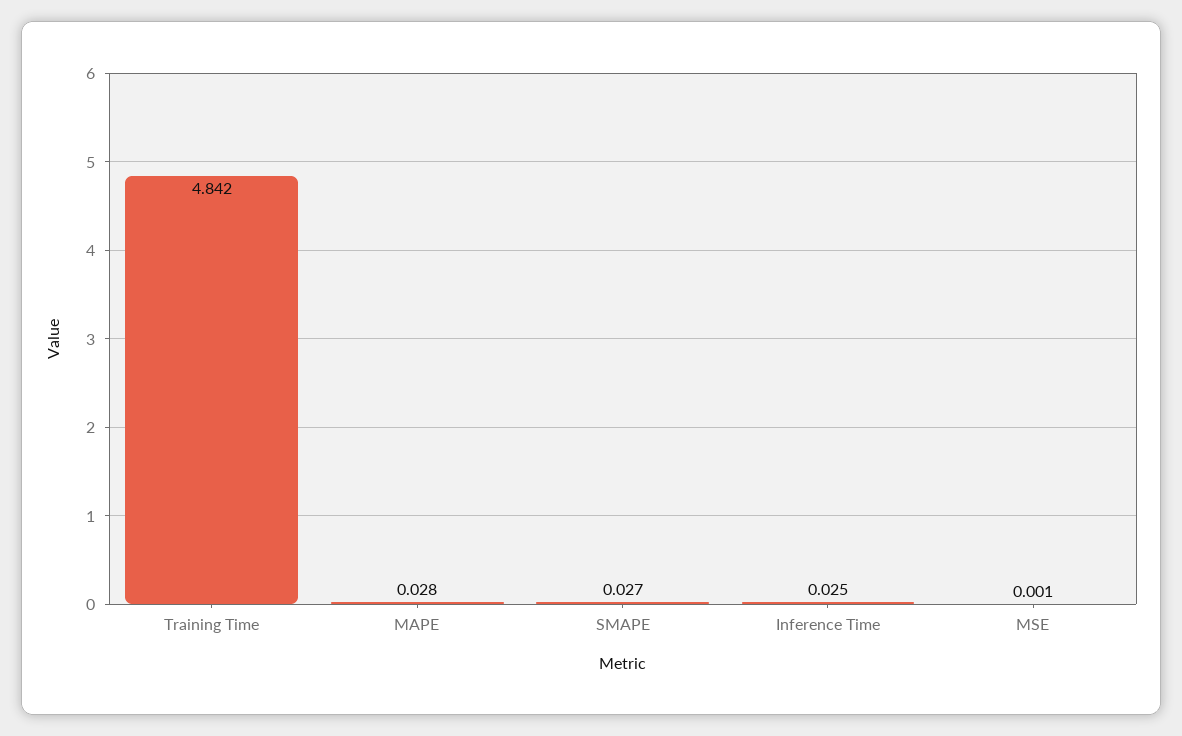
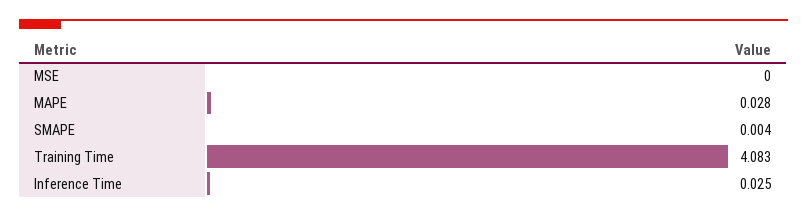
  {
-   "Training Time": 4.842,
+   "Training Time": 4.083,
    "MAPE": 0.028,
-   "SMAPE": 0.027,
+   "SMAPE": 0.004,
    "Inference Time": 0.025,
-   "MSE": 0.001
+   "MSE": 0
  }

